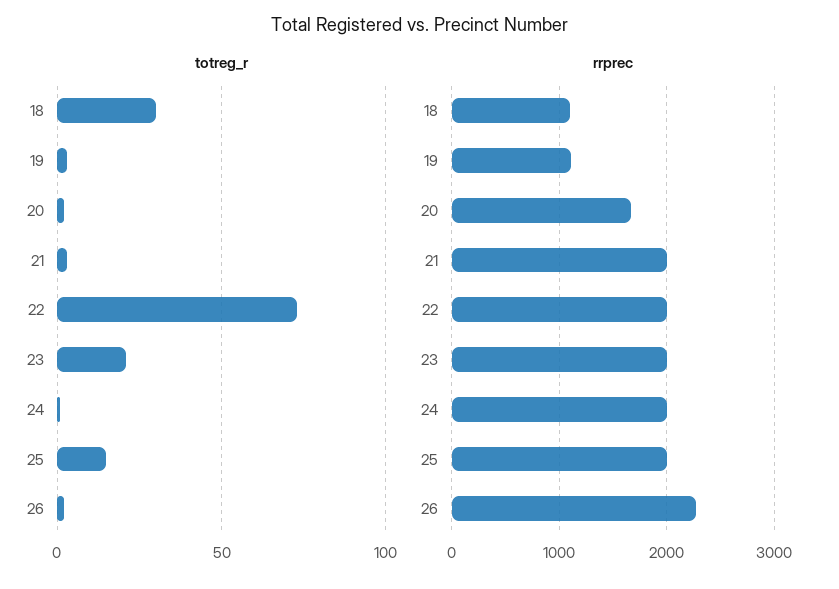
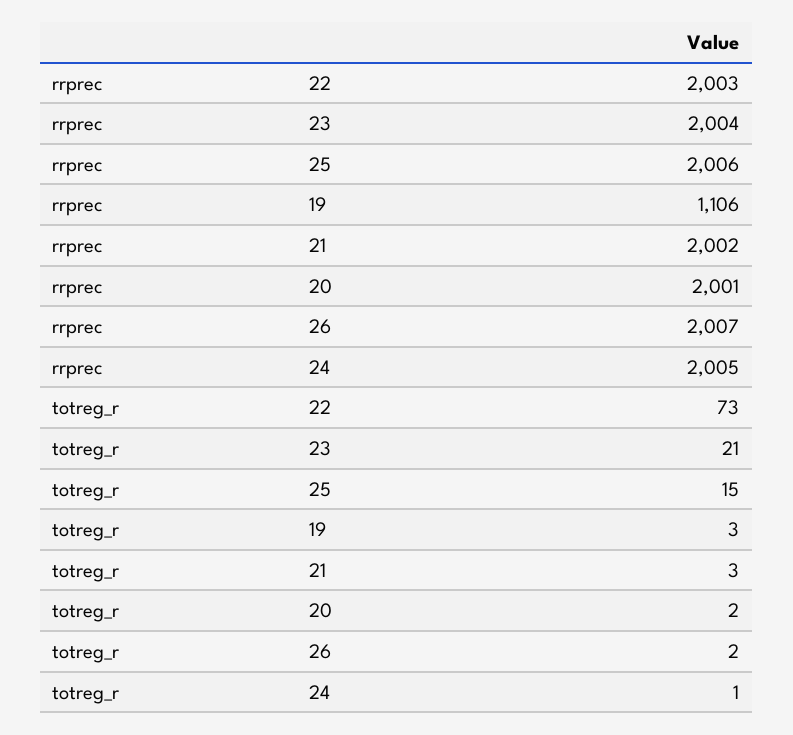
  {
    "totreg_r": {
-     "18": 30,
      "19": 3,
      "20": 2,
      "21": 3,
      "22": 73,
      "23": 21,
      "24": 1,
      "25": 15,
      "26": 2
    },
    "rrprec": {
-     "18": 1100,
      "19": 1106,
-     "20": 1700,
+     "20": 2001,
      "21": 2002,
      "22": 2003,
      "23": 2004,
      "24": 2005,
      "25": 2006,
-     "26": 2300
+     "26": 2007
    }
  }

